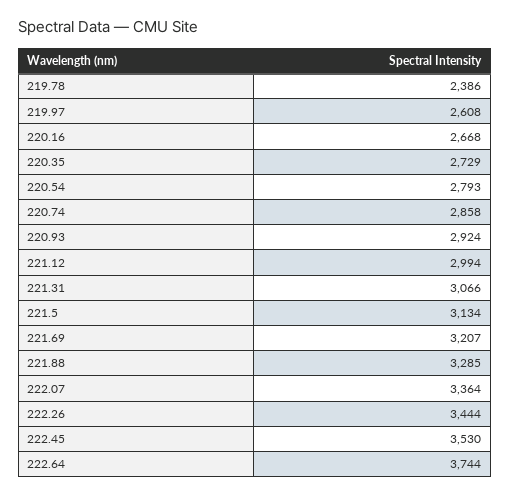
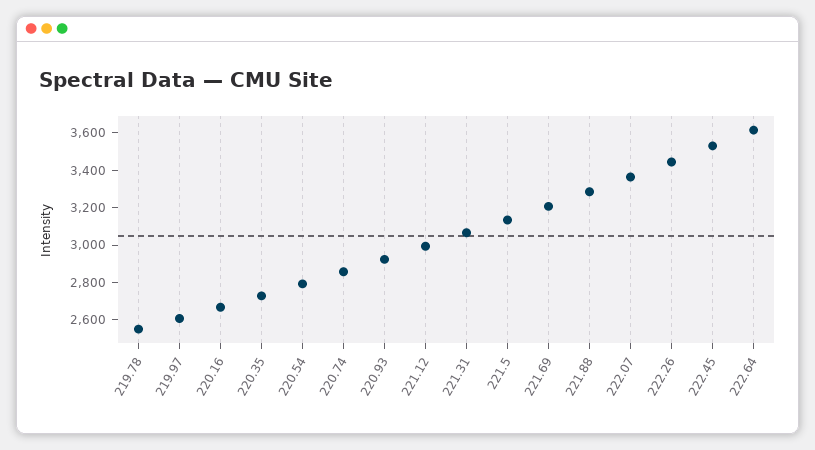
  {
-   "219.78": 2386,
+   "219.78": 2550,
    "219.97": 2608,
    "220.16": 2668,
    "220.35": 2729,
    "220.54": 2793,
    "220.74": 2858,
    "220.93": 2924,
    "221.12": 2994,
    "221.31": 3066,
    "221.5": 3134,
    "221.69": 3207,
    "221.88": 3285,
    "222.07": 3364,
    "222.26": 3444,
    "222.45": 3530,
-   "222.64": 3744
+   "222.64": 3600
  }

